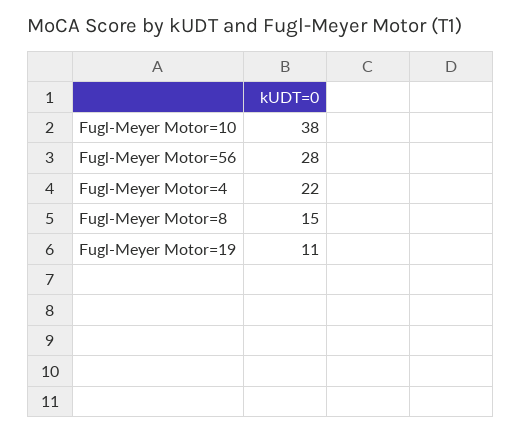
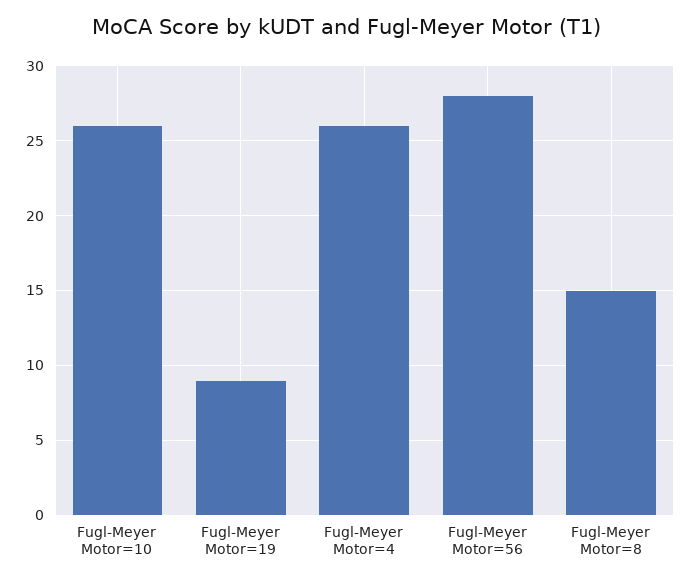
  {
-   "Fugl-Meyer Motor=10": 38,
+   "Fugl-Meyer Motor=10": 26,
    "Fugl-Meyer Motor=56": 28,
-   "Fugl-Meyer Motor=4": 22,
+   "Fugl-Meyer Motor=4": 26,
    "Fugl-Meyer Motor=8": 15,
-   "Fugl-Meyer Motor=19": 11
+   "Fugl-Meyer Motor=19": 9
  }

